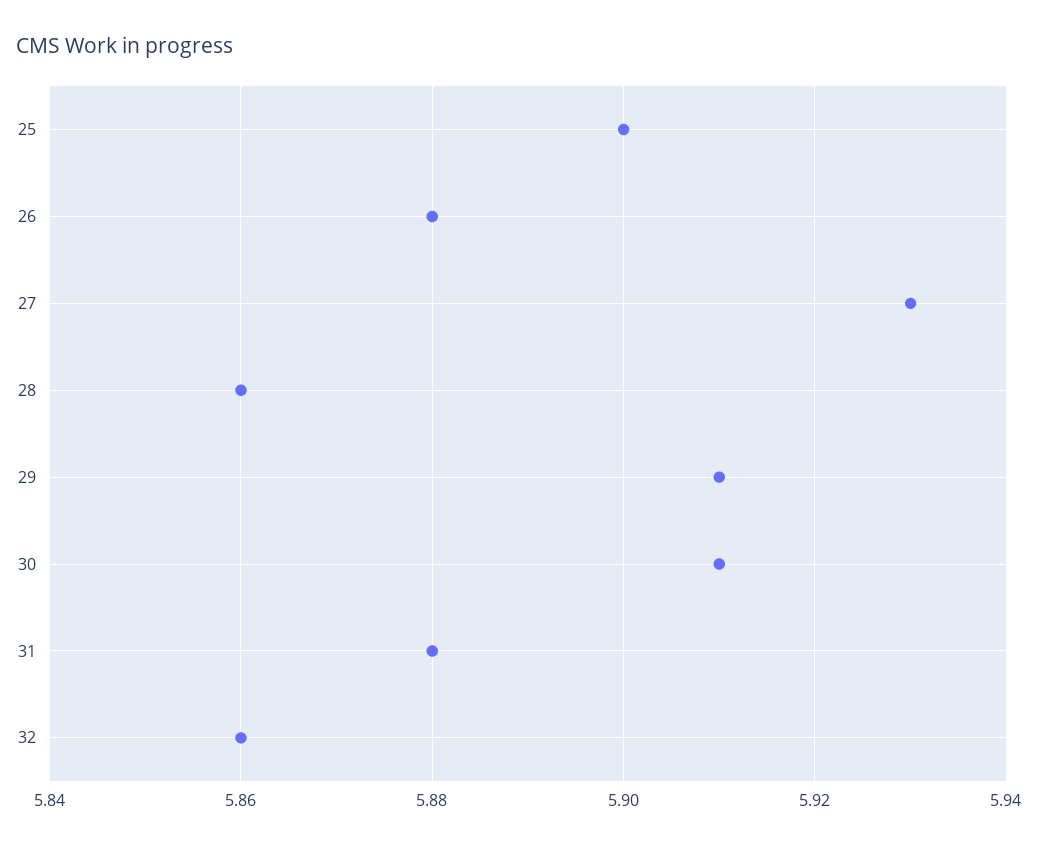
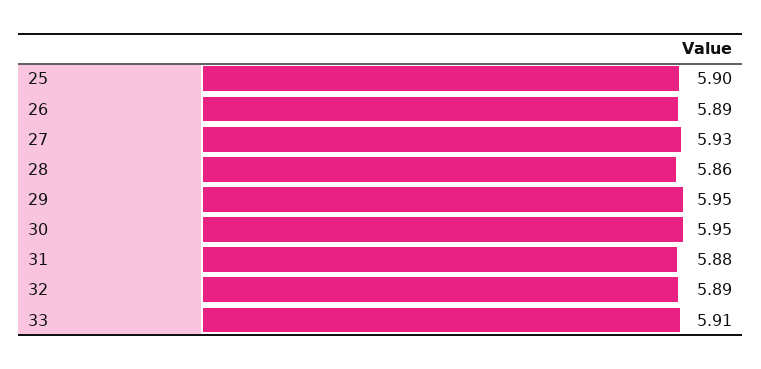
  {
    "25": 5.9,
-   "26": 5.88,
+   "26": 5.89,
    "27": 5.93,
    "28": 5.86,
-   "29": 5.91,
+   "29": 5.95,
-   "30": 5.91,
+   "30": 5.95,
    "31": 5.88,
-   "32": 5.86
+   "32": 5.89,
+   "33": 5.91
  }

